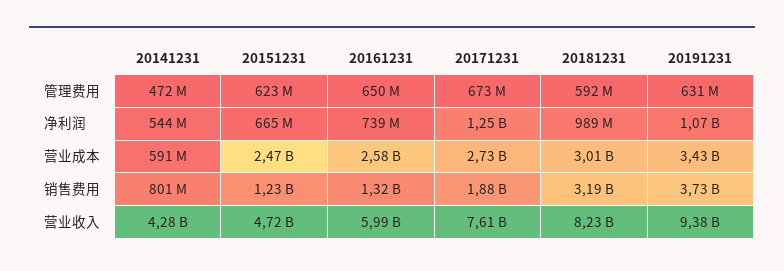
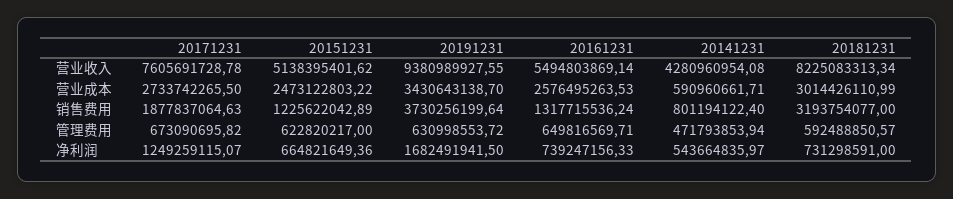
  {
    "20141231": {
      "管理费用": 471793853.94,
      "净利润": 543664835.97,
      "营业成本": 590960661.71,
      "销售费用": 801194122.4,
      "营业收入": 4280960954.08
    },
    "20151231": {
      "管理费用": 622820217,
      "净利润": 664821649.36,
      "营业成本": 2473122803.22,
      "销售费用": 1225622042.89,
-     "营业收入": 4720000000
+     "营业收入": 5138395401.62
    },
    "20161231": {
      "管理费用": 649816569.71,
      "净利润": 739247156.33,
      "营业成本": 2576495263.53,
      "销售费用": 1317715536.24,
-     "营业收入": 5990000000
+     "营业收入": 5494803869.14
    },
    "20171231": {
      "管理费用": 673090695.82,
      "净利润": 1249259115.07,
      "营业成本": 2733742265.5,
      "销售费用": 1877837064.63,
      "营业收入": 7605691728.78
    },
    "20181231": {
      "管理费用": 592488850.57,
-     "净利润": 989000000,
+     "净利润": 731298591,
      "营业成本": 3014426110.99,
      "销售费用": 3193754077,
      "营业收入": 8225083313.34
    },
    "20191231": {
      "管理费用": 630998553.72,
-     "净利润": 1070000000,
+     "净利润": 1682491941.5,
      "营业成本": 3430643138.7,
      "销售费用": 3730256199.64,
      "营业收入": 9380989927.55
    }
  }

